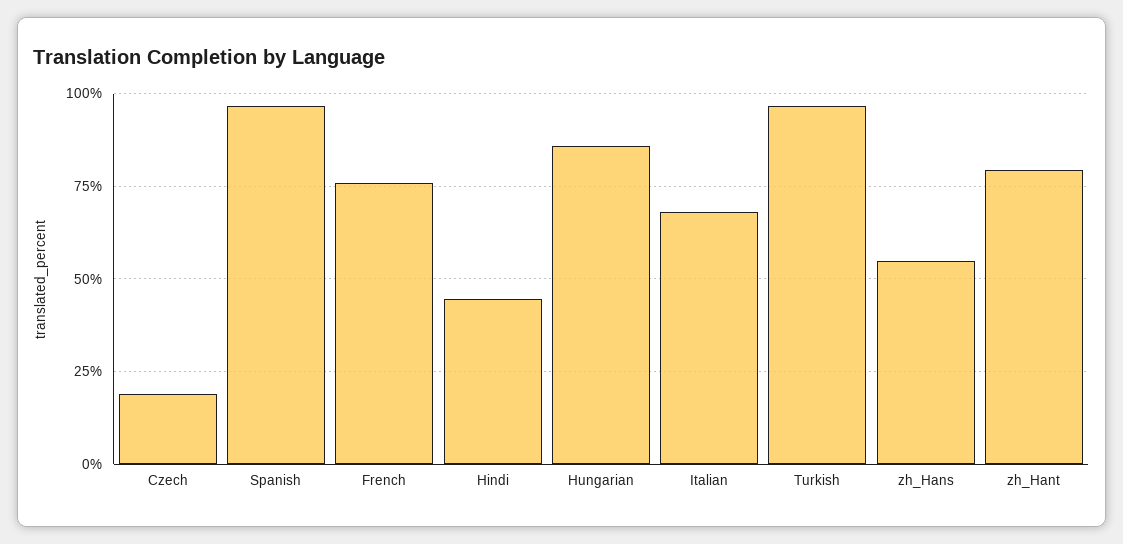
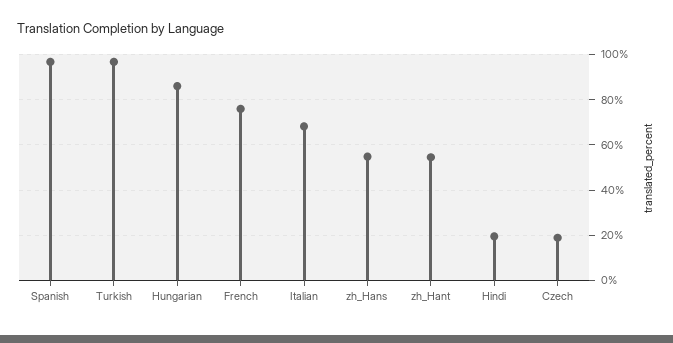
  {
    "Czech": 20,
    "Spanish": 97.5,
    "French": 75,
-   "Hindi": 45,
+   "Hindi": 20,
    "Hungarian": 85,
    "Italian": 67.5,
    "Turkish": 97.5,
    "zh_Hans": 55,
-   "zh_Hant": 80
+   "zh_Hant": 55
  }

